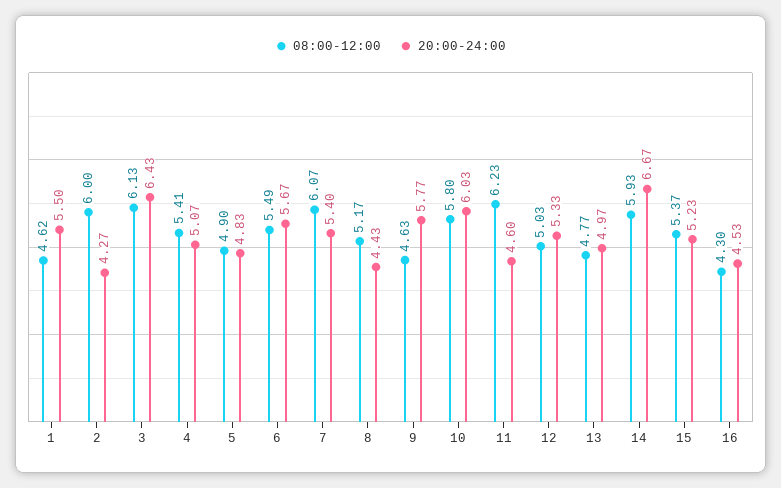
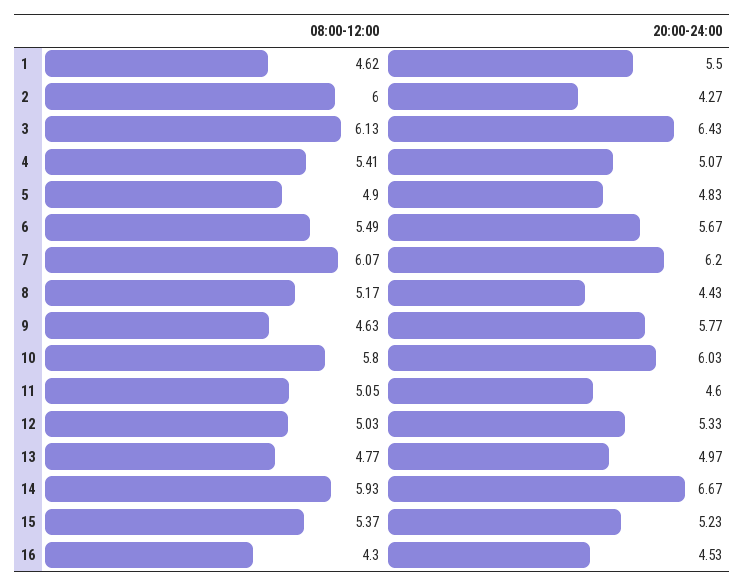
  {
    "08:00-12:00": {
      "1": 4.62,
      "2": 6,
      "3": 6.13,
      "4": 5.41,
      "5": 4.9,
      "6": 5.49,
      "7": 6.07,
      "8": 5.17,
      "9": 4.63,
      "10": 5.8,
-     "11": 6.23,
+     "11": 5.05,
      "12": 5.03,
      "13": 4.77,
      "14": 5.93,
      "15": 5.37,
      "16": 4.3
    },
    "20:00-24:00": {
      "1": 5.5,
      "2": 4.27,
      "3": 6.43,
      "4": 5.07,
      "5": 4.83,
      "6": 5.67,
-     "7": 5.4,
+     "7": 6.2,
      "8": 4.43,
      "9": 5.77,
      "10": 6.03,
      "11": 4.6,
      "12": 5.33,
      "13": 4.97,
      "14": 6.67,
      "15": 5.23,
      "16": 4.53
    }
  }

